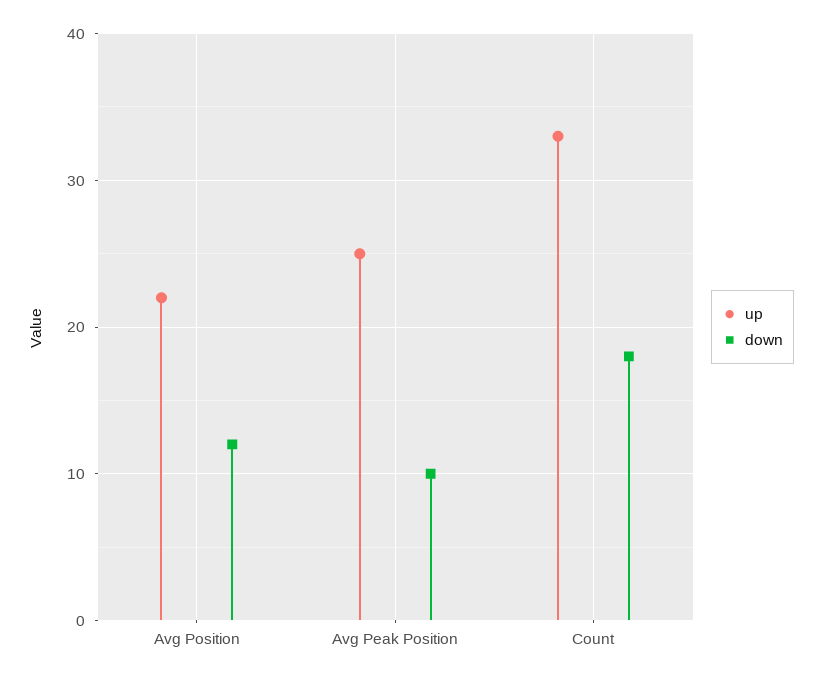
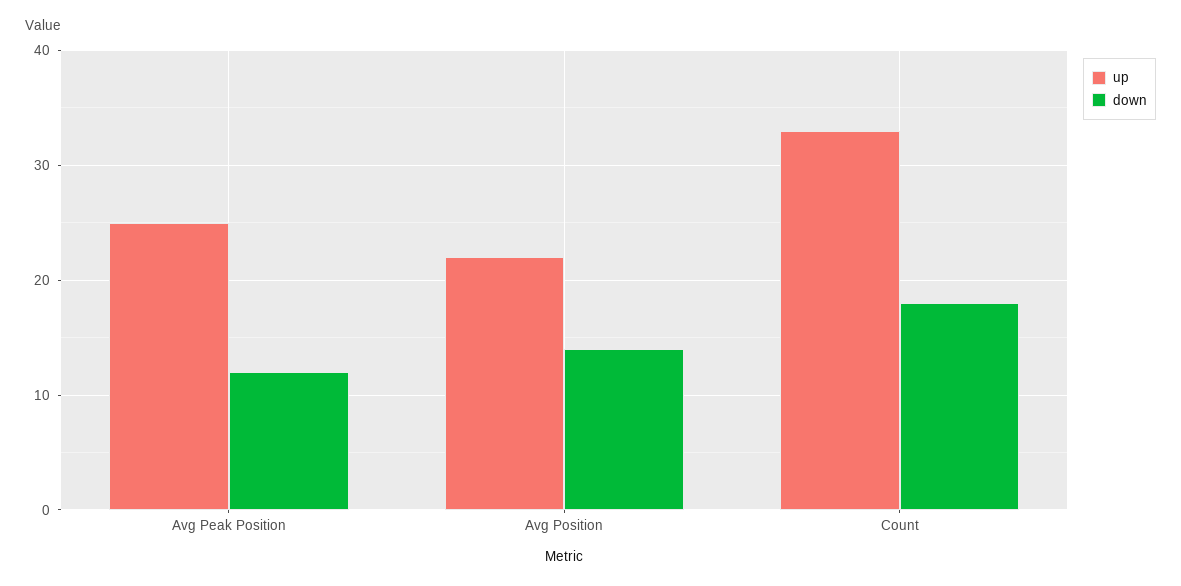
  {
    "up": {
      "Avg Position": 22,
      "Avg Peak Position": 25,
      "Count": 33
    },
    "down": {
-     "Avg Position": 12,
+     "Avg Position": 14,
-     "Avg Peak Position": 10,
+     "Avg Peak Position": 12,
      "Count": 18
    }
  }

